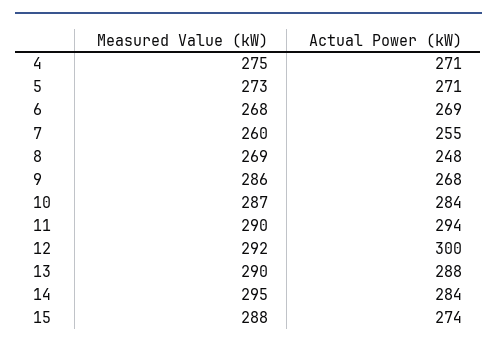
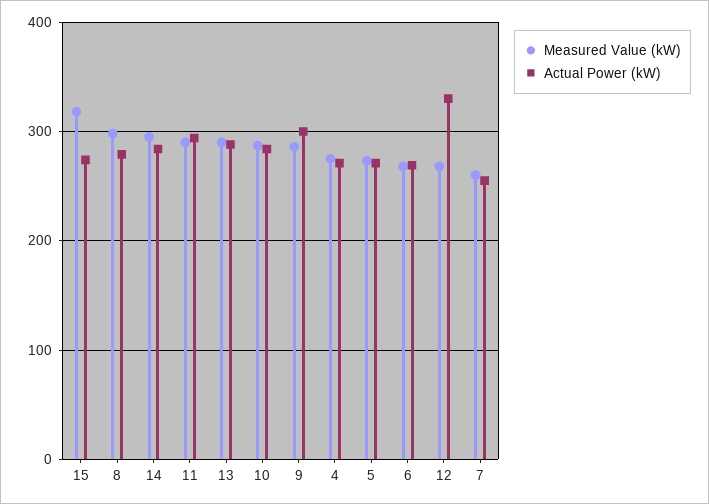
  {
    "Measured Value (kW)": {
      "4": 275,
      "5": 273,
      "6": 268,
      "7": 260,
-     "8": 269,
+     "8": 300,
      "9": 286,
      "10": 287,
      "11": 290,
-     "12": 292,
+     "12": 270,
      "13": 290,
      "14": 295,
-     "15": 288
+     "15": 320
    },
    "Actual Power (kW)": {
      "4": 271,
      "5": 271,
      "6": 269,
      "7": 255,
-     "8": 248,
+     "8": 280,
-     "9": 268,
+     "9": 300,
      "10": 284,
      "11": 294,
-     "12": 300,
+     "12": 330,
      "13": 288,
      "14": 284,
      "15": 274
    }
  }

